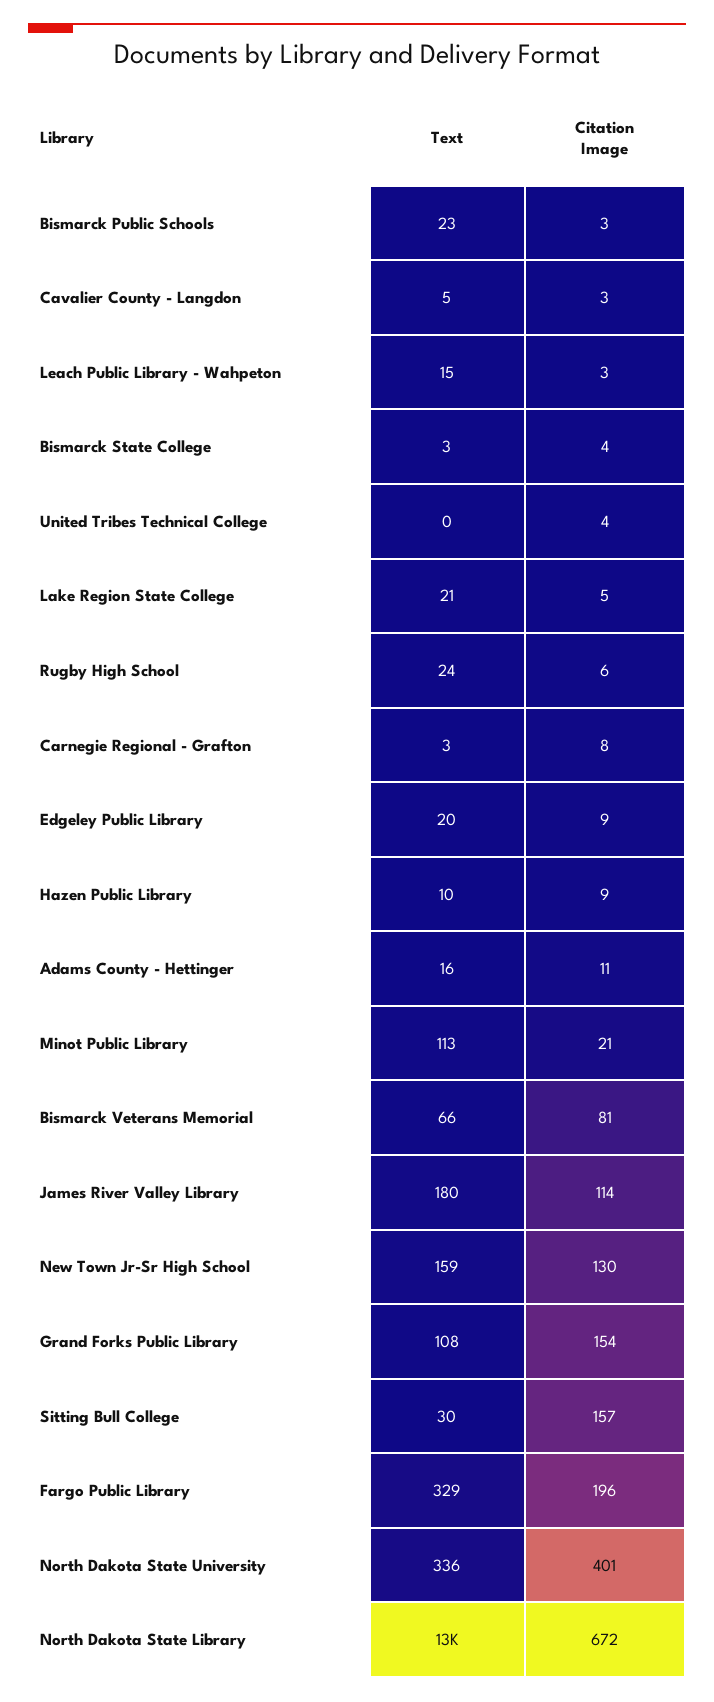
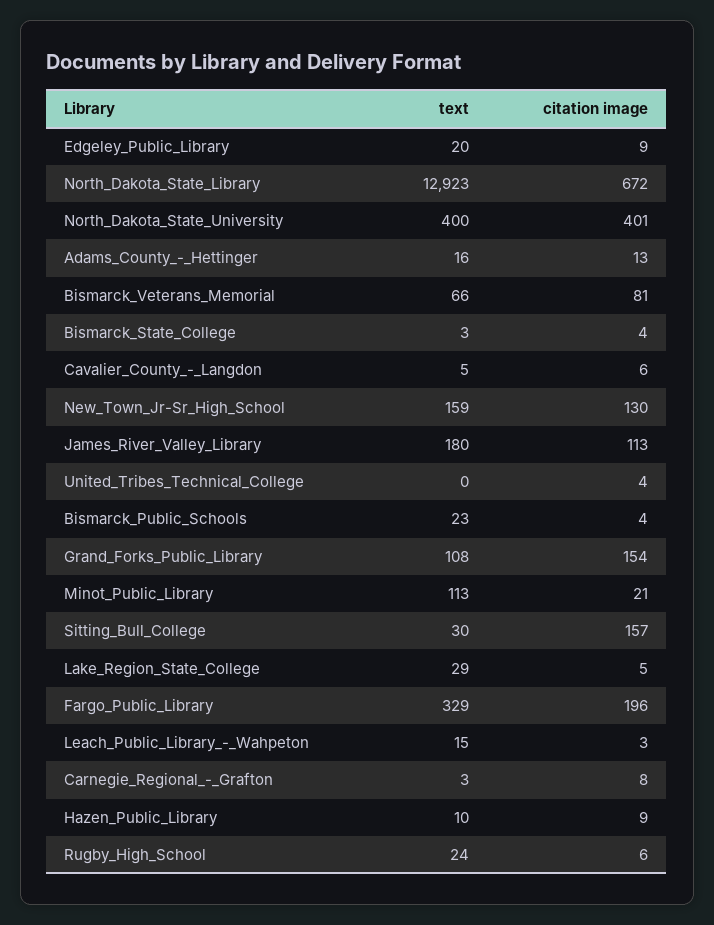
  {
    "Text": {
      "Bismarck Public Schools": 23,
      "Cavalier County - Langdon": 5,
      "Leach Public Library - Wahpeton": 15,
      "Bismarck State College": 3,
      "United Tribes Technical College": 0,
-     "Lake Region State College": 21,
+     "Lake Region State College": 29,
      "Rugby High School": 24,
      "Carnegie Regional - Grafton": 3,
      "Edgeley Public Library": 20,
      "Hazen Public Library": 10,
      "Adams County - Hettinger": 16,
      "Minot Public Library": 113,
      "Bismarck Veterans Memorial": 66,
      "James River Valley Library": 180,
      "New Town Jr-Sr High School": 159,
      "Grand Forks Public Library": 108,
      "Sitting Bull College": 30,
      "Fargo Public Library": 329,
-     "North Dakota State University": 336,
+     "North Dakota State University": 400,
      "North Dakota State Library": 12923
    },
    "Citation Image": {
-     "Bismarck Public Schools": 3,
+     "Bismarck Public Schools": 4,
-     "Cavalier County - Langdon": 3,
+     "Cavalier County - Langdon": 6,
      "Leach Public Library - Wahpeton": 3,
      "Bismarck State College": 4,
      "United Tribes Technical College": 4,
      "Lake Region State College": 5,
      "Rugby High School": 6,
      "Carnegie Regional - Grafton": 8,
      "Edgeley Public Library": 9,
      "Hazen Public Library": 9,
-     "Adams County - Hettinger": 11,
+     "Adams County - Hettinger": 13,
      "Minot Public Library": 21,
      "Bismarck Veterans Memorial": 81,
-     "James River Valley Library": 114,
+     "James River Valley Library": 113,
      "New Town Jr-Sr High School": 130,
      "Grand Forks Public Library": 154,
      "Sitting Bull College": 157,
      "Fargo Public Library": 196,
      "North Dakota State University": 401,
      "North Dakota State Library": 672
    }
  }

